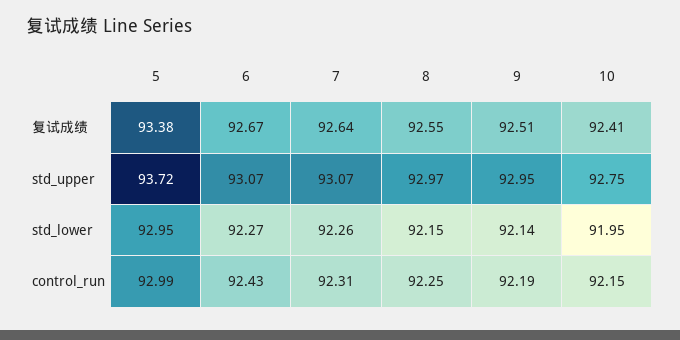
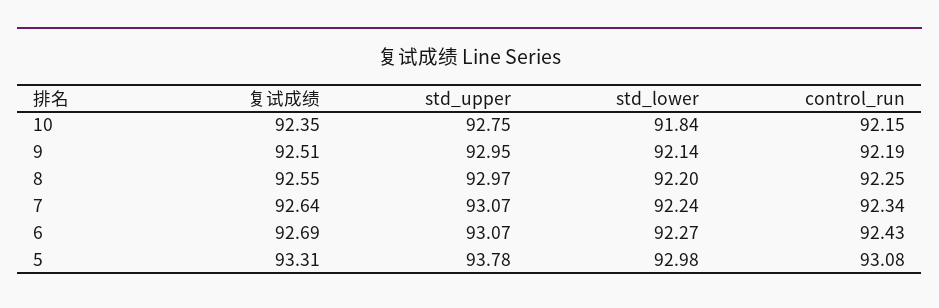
  {
    "5": {
-     "复试成绩": 93.38,
+     "复试成绩": 93.31,
-     "std_upper": 93.72,
+     "std_upper": 93.78,
-     "std_lower": 92.95,
+     "std_lower": 92.98,
-     "control_run": 92.99
+     "control_run": 93.08
    },
    "6": {
-     "复试成绩": 92.67,
+     "复试成绩": 92.69,
      "std_upper": 93.07,
      "std_lower": 92.27,
      "control_run": 92.43
    },
    "7": {
      "复试成绩": 92.64,
      "std_upper": 93.07,
-     "std_lower": 92.26,
+     "std_lower": 92.24,
-     "control_run": 92.31
+     "control_run": 92.34
    },
    "8": {
      "复试成绩": 92.55,
      "std_upper": 92.97,
-     "std_lower": 92.15,
+     "std_lower": 92.2,
      "control_run": 92.25
    },
    "9": {
      "复试成绩": 92.51,
      "std_upper": 92.95,
      "std_lower": 92.14,
      "control_run": 92.19
    },
    "10": {
-     "复试成绩": 92.41,
+     "复试成绩": 92.35,
      "std_upper": 92.75,
-     "std_lower": 91.95,
+     "std_lower": 91.84,
      "control_run": 92.15
    }
  }

